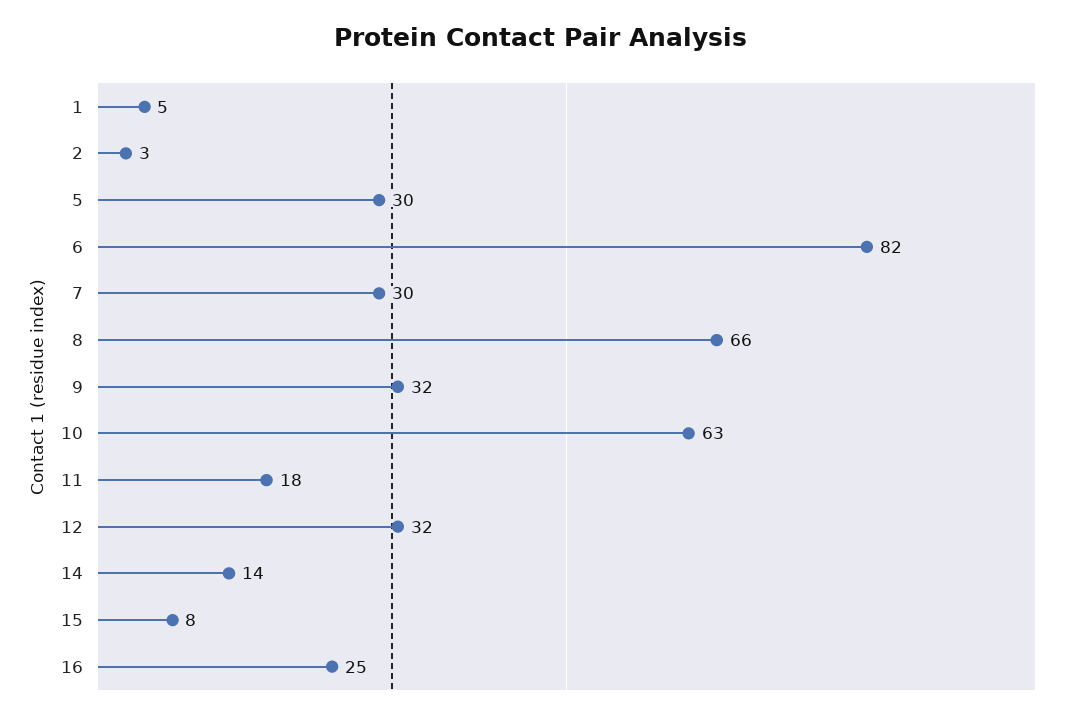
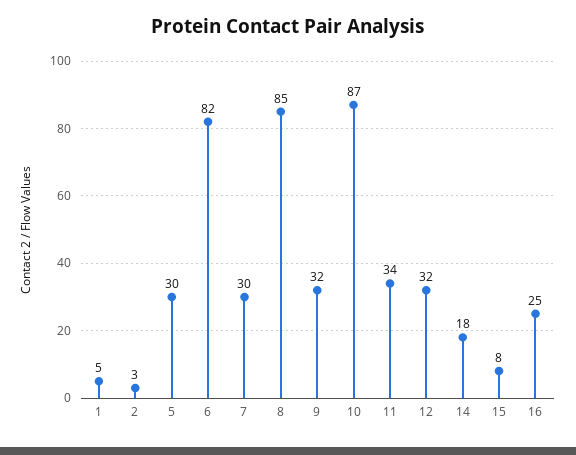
  {
    "1": 5,
    "2": 3,
    "5": 30,
    "6": 82,
    "7": 30,
-   "8": 66,
+   "8": 85,
    "9": 32,
-   "10": 63,
+   "10": 87,
-   "11": 18,
+   "11": 34,
    "12": 32,
-   "14": 14,
+   "14": 18,
    "15": 8,
    "16": 25
  }

